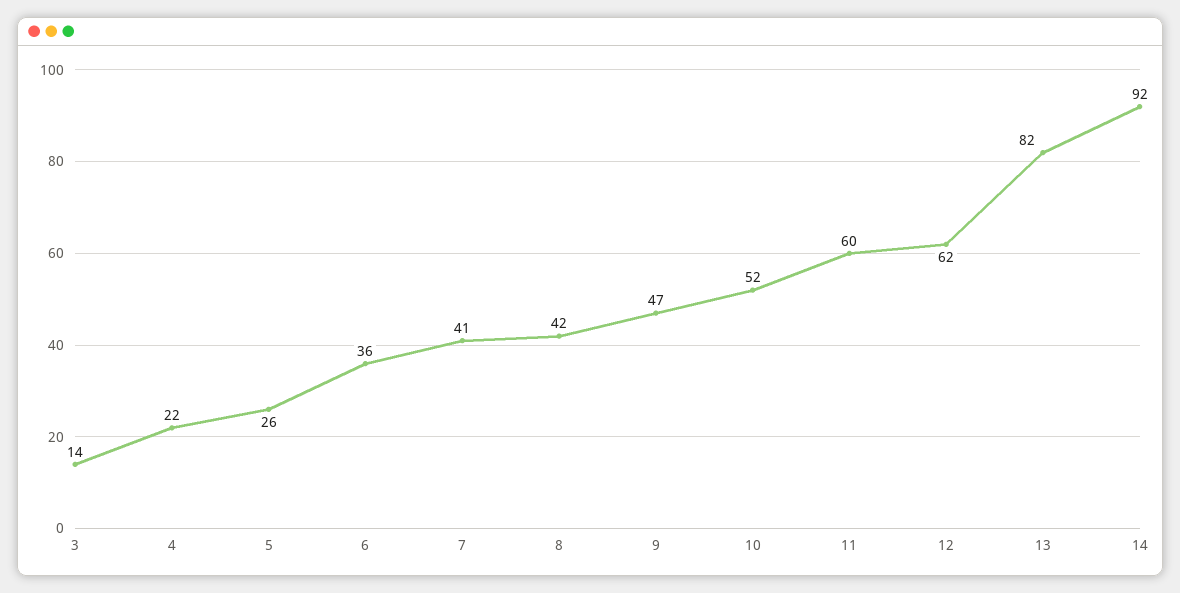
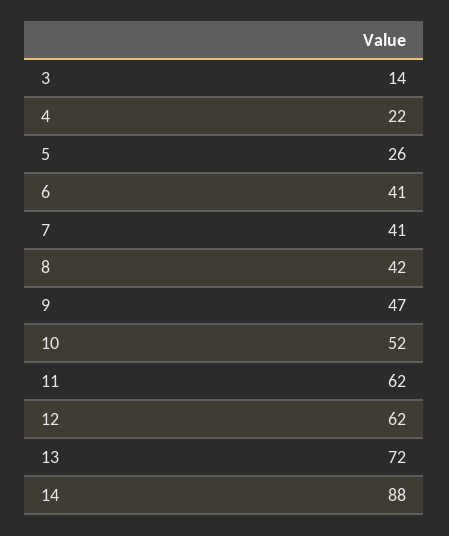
  {
    "3": 14,
    "4": 22,
    "5": 26,
-   "6": 36,
+   "6": 41,
    "7": 41,
    "8": 42,
    "9": 47,
    "10": 52,
-   "11": 60,
+   "11": 62,
    "12": 62,
-   "13": 82,
+   "13": 72,
-   "14": 92
+   "14": 88
  }

